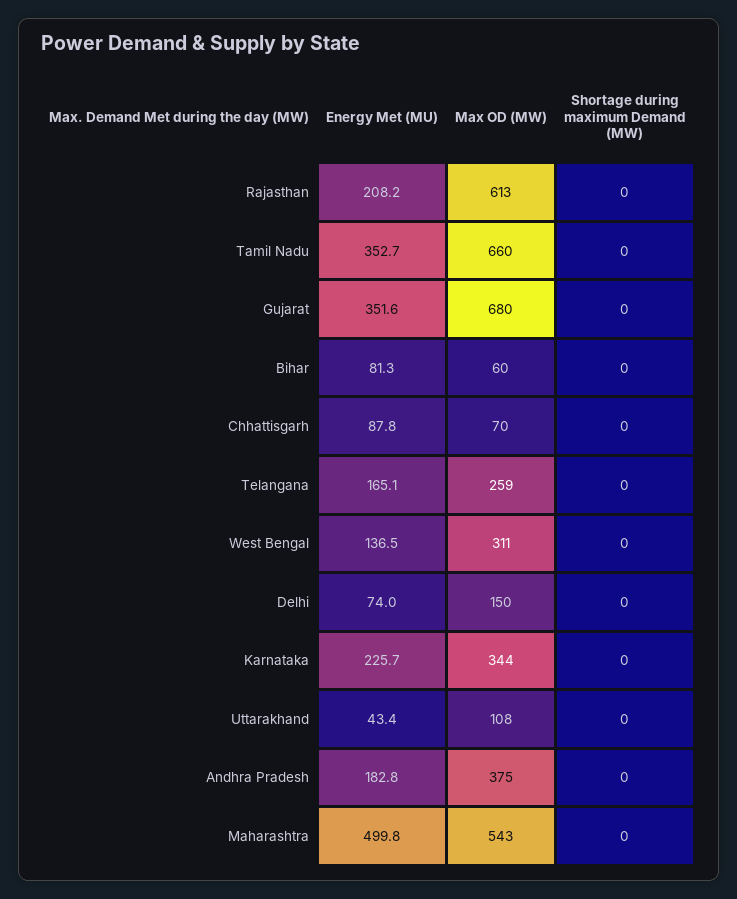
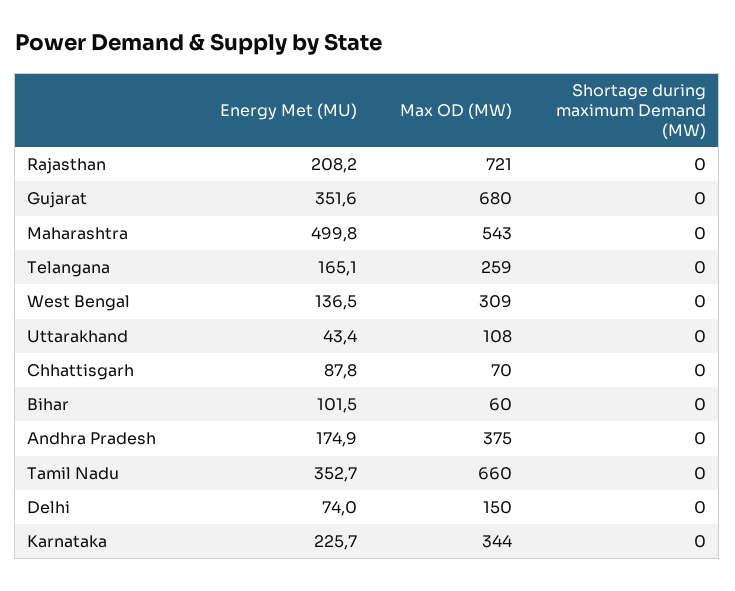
  {
    "Energy Met (MU)": {
      "Rajasthan": 208.2,
      "Tamil Nadu": 352.7,
      "Gujarat": 351.6,
-     "Bihar": 81.3,
+     "Bihar": 101.5,
      "Chhattisgarh": 87.8,
      "Telangana": 165.1,
      "West Bengal": 136.5,
      "Delhi": 74,
      "Karnataka": 225.7,
      "Uttarakhand": 43.4,
-     "Andhra Pradesh": 182.8,
+     "Andhra Pradesh": 174.9,
      "Maharashtra": 499.8
    },
    "Max OD (MW)": {
-     "Rajasthan": 613,
+     "Rajasthan": 721,
      "Tamil Nadu": 660,
      "Gujarat": 680,
      "Bihar": 60,
      "Chhattisgarh": 70,
      "Telangana": 259,
-     "West Bengal": 311,
+     "West Bengal": 309,
      "Delhi": 150,
      "Karnataka": 344,
      "Uttarakhand": 108,
      "Andhra Pradesh": 375,
      "Maharashtra": 543
    },
    "Shortage during maximum Demand (MW)": {
      "Rajasthan": 0,
      "Tamil Nadu": 0,
      "Gujarat": 0,
      "Bihar": 0,
      "Chhattisgarh": 0,
      "Telangana": 0,
      "West Bengal": 0,
      "Delhi": 0,
      "Karnataka": 0,
      "Uttarakhand": 0,
      "Andhra Pradesh": 0,
      "Maharashtra": 0
    }
  }

